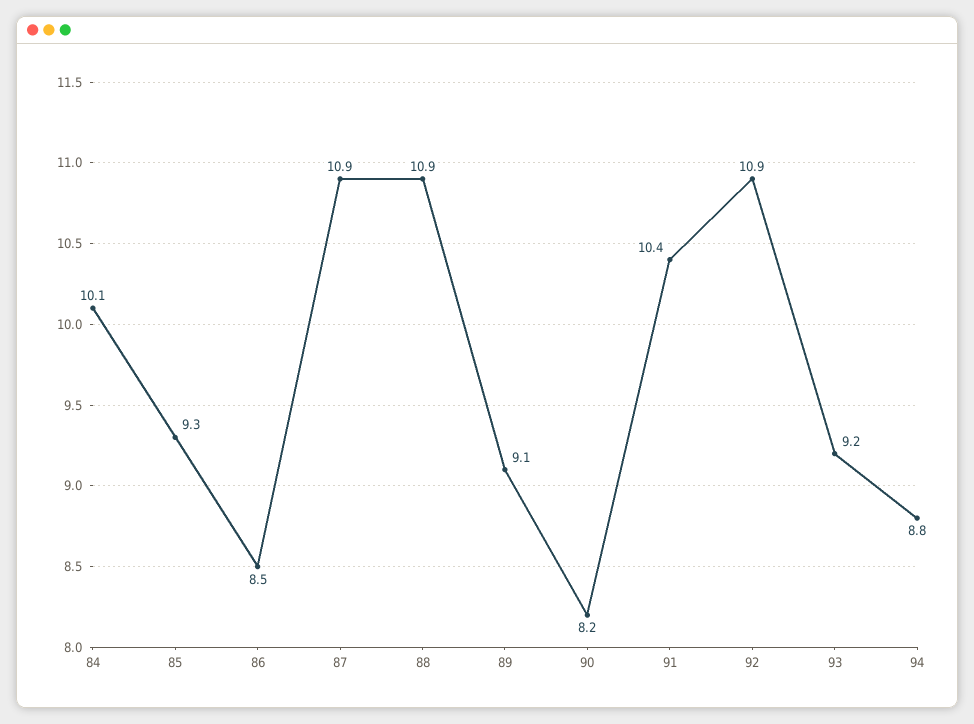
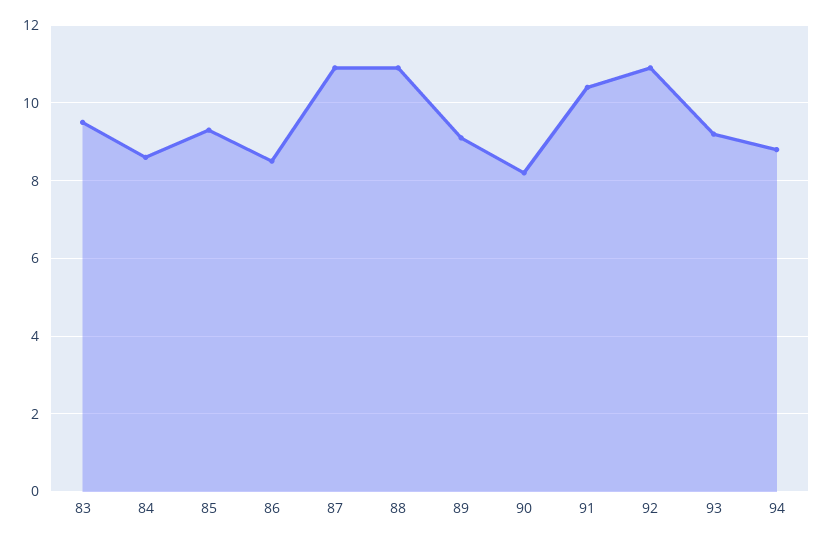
  {
-   "84": 10.1,
+   "84": 8.5,
    "85": 9.3,
    "86": 8.5,
    "87": 10.9,
    "88": 10.9,
    "89": 9.1,
    "90": 8.2,
    "91": 10.4,
    "92": 10.9,
    "93": 9.2,
-   "94": 8.8
+   "94": 8.8,
+   "83": 9.5
  }

